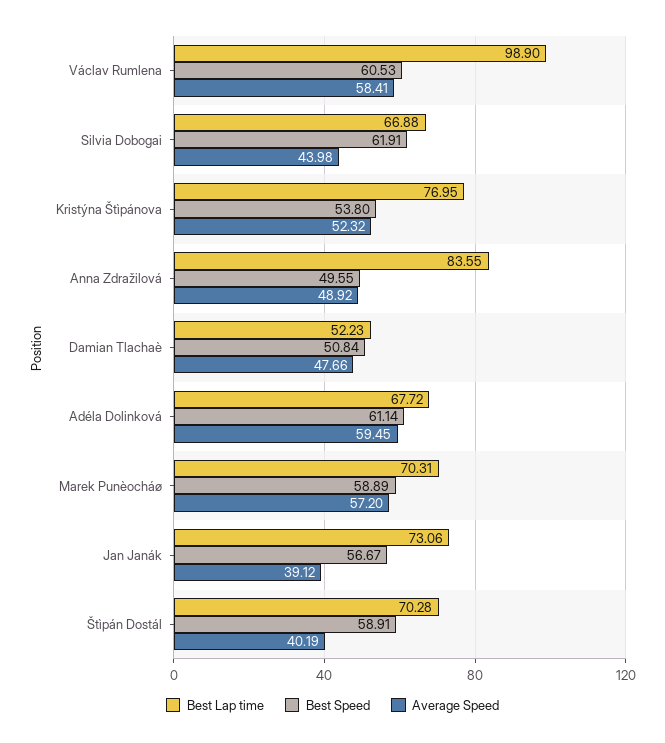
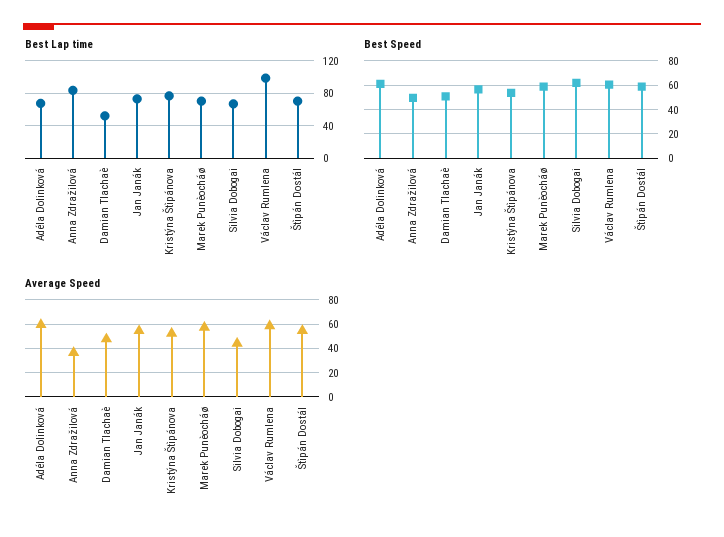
  {
    "Best Lap time": {
      "Václav Rumlena": 98.9,
      "Silvia Dobogai": 66.88,
      "Kristýna Štìpánova": 76.95,
      "Anna Zdražilová": 83.55,
      "Damian Tlachaè": 52.23,
      "Adéla Dolinková": 67.72,
      "Marek Punèocháø": 70.31,
      "Jan Janák": 73.06,
      "Štìpán Dostál": 70.28
    },
    "Best Speed": {
      "Václav Rumlena": 60.53,
      "Silvia Dobogai": 61.91,
      "Kristýna Štìpánova": 53.8,
      "Anna Zdražilová": 49.55,
      "Damian Tlachaè": 50.84,
      "Adéla Dolinková": 61.14,
      "Marek Punèocháø": 58.89,
      "Jan Janák": 56.67,
      "Štìpán Dostál": 58.91
    },
    "Average Speed": {
      "Václav Rumlena": 58.41,
      "Silvia Dobogai": 43.98,
      "Kristýna Štìpánova": 52.32,
-     "Anna Zdražilová": 48.92,
+     "Anna Zdražilová": 35,
      "Damian Tlachaè": 47.66,
      "Adéla Dolinková": 59.45,
      "Marek Punèocháø": 57.2,
-     "Jan Janák": 39.12,
+     "Jan Janák": 55,
-     "Štìpán Dostál": 40.19
+     "Štìpán Dostál": 55
    }
  }

